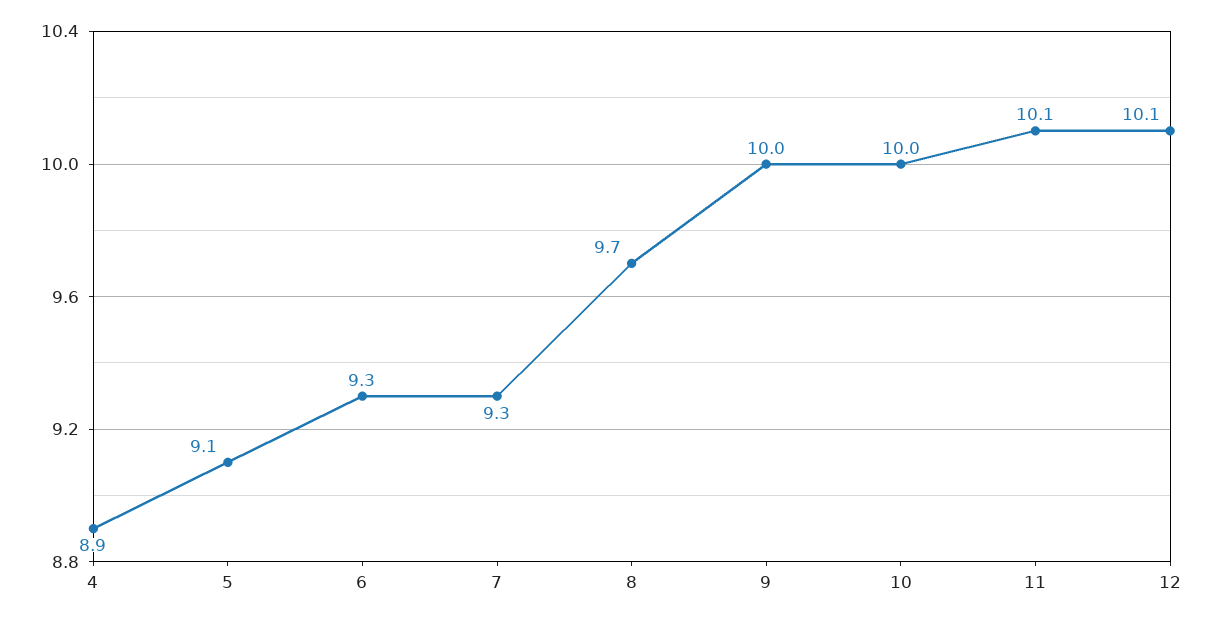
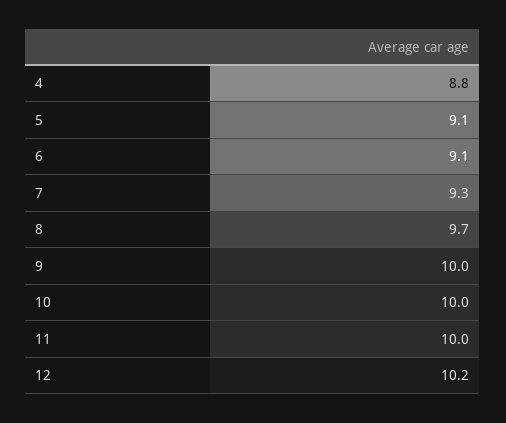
  {
-   "4": 8.9,
+   "4": 8.8,
    "5": 9.1,
-   "6": 9.3,
+   "6": 9.1,
    "7": 9.3,
    "8": 9.7,
    "9": 10,
    "10": 10,
-   "11": 10.1,
+   "11": 10,
-   "12": 10.1
+   "12": 10.2
  }

